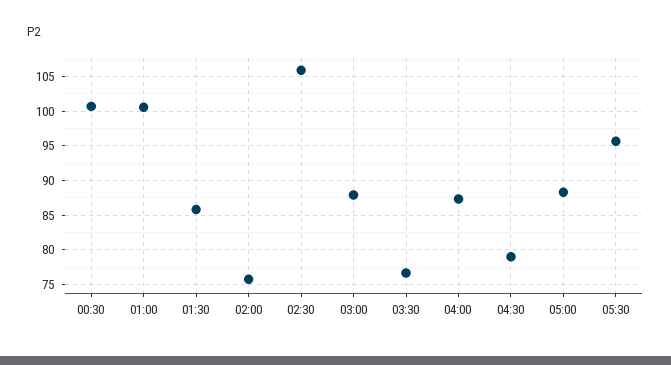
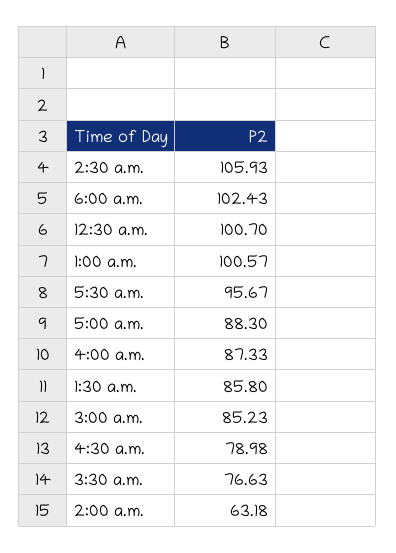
  {
    "00:30": 100.7,
    "01:00": 100.57,
    "01:30": 85.8,
-   "02:00": 76,
+   "02:00": 63.18,
    "02:30": 105.93,
-   "03:00": 88,
+   "03:00": 85.23,
    "03:30": 76.63,
    "04:00": 87.33,
    "04:30": 78.98,
    "05:00": 88.3,
-   "05:30": 95.67
+   "05:30": 95.67,
+   "6:00 a.m.": 102.43
  }

